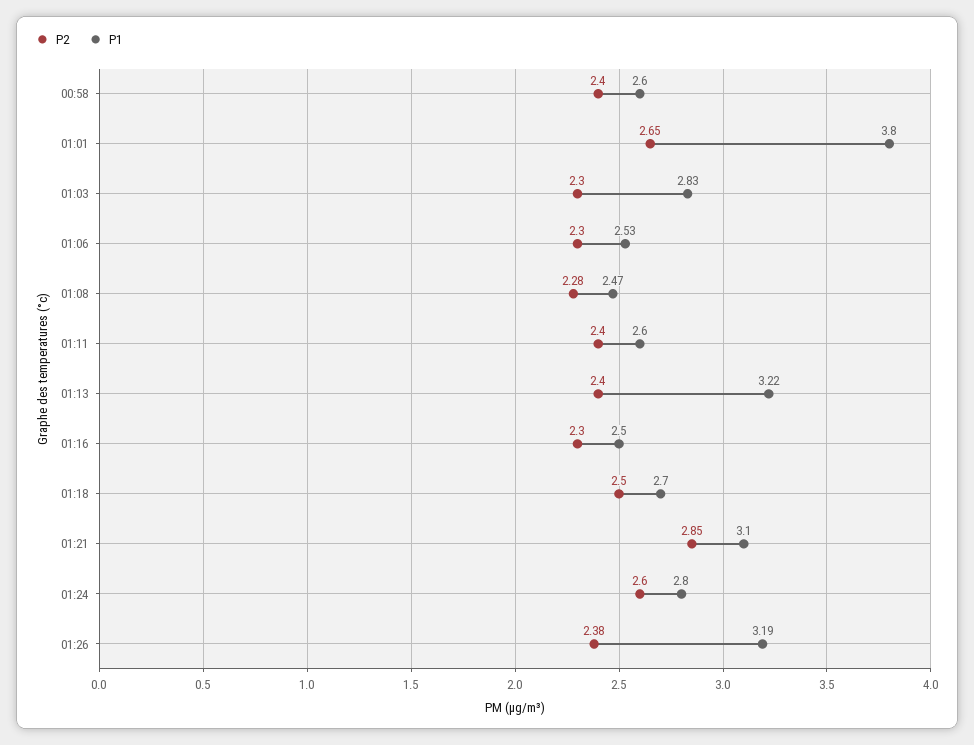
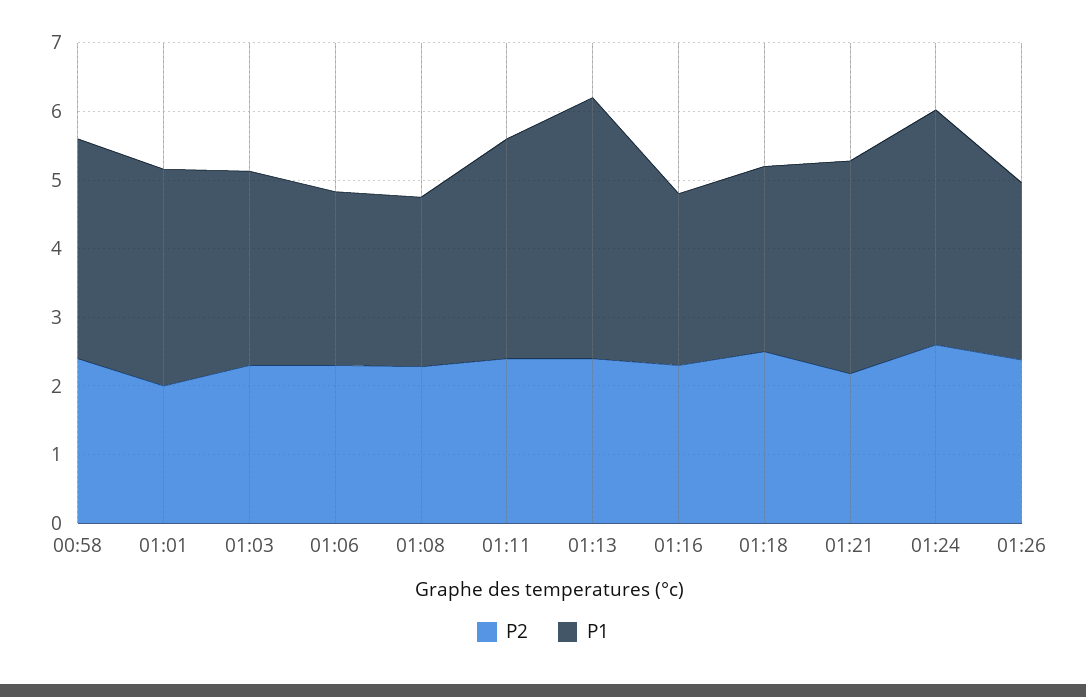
  {
    "P2": {
      "00:58": 2.4,
-     "01:01": 2.65,
+     "01:01": 2,
      "01:03": 2.3,
      "01:06": 2.3,
      "01:08": 2.28,
      "01:11": 2.4,
      "01:13": 2.4,
      "01:16": 2.3,
      "01:18": 2.5,
-     "01:21": 2.85,
+     "01:21": 2.2,
      "01:24": 2.6,
      "01:26": 2.38
    },
    "P1": {
-     "00:58": 2.6,
+     "00:58": 3.2,
-     "01:01": 3.8,
+     "01:01": 3.2,
      "01:03": 2.83,
      "01:06": 2.53,
      "01:08": 2.47,
-     "01:11": 2.6,
+     "01:11": 3.2,
-     "01:13": 3.22,
+     "01:13": 3.8,
      "01:16": 2.5,
      "01:18": 2.7,
      "01:21": 3.1,
-     "01:24": 2.8,
+     "01:24": 3.4,
-     "01:26": 3.19
+     "01:26": 2.6
    }
  }

